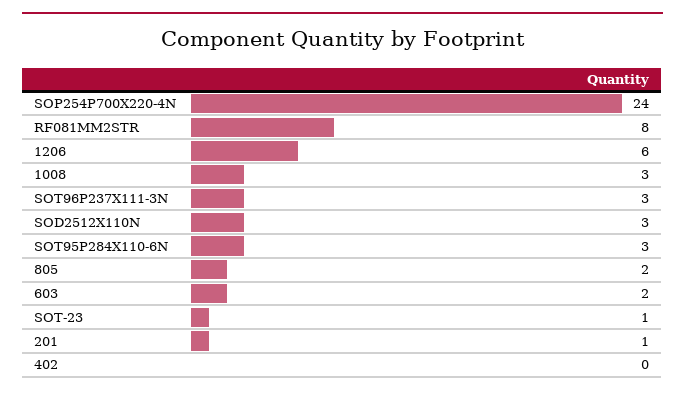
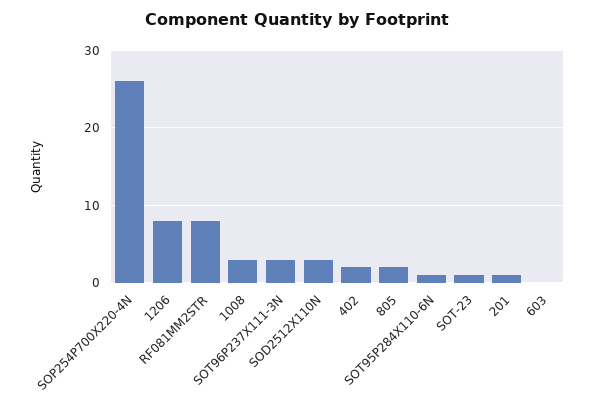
  {
-   "SOP254P700X220-4N": 24,
+   "SOP254P700X220-4N": 26,
    "RF081MM2STR": 8,
-   "1206": 6,
+   "1206": 8,
    "1008": 3,
    "SOT96P237X111-3N": 3,
    "SOD2512X110N": 3,
-   "SOT95P284X110-6N": 3,
+   "SOT95P284X110-6N": 1,
    "805": 2,
-   "603": 2,
+   "603": 0,
    "SOT-23": 1,
    "201": 1,
-   "402": 0
+   "402": 2
  }

